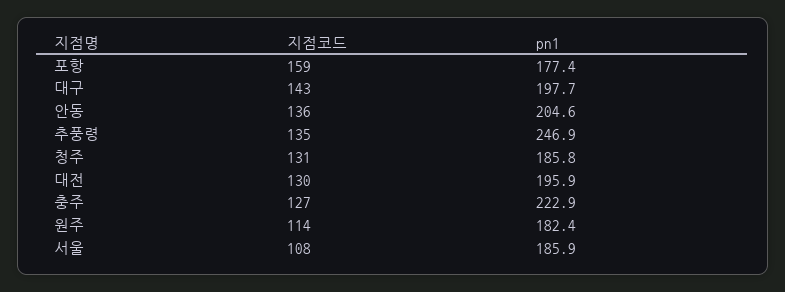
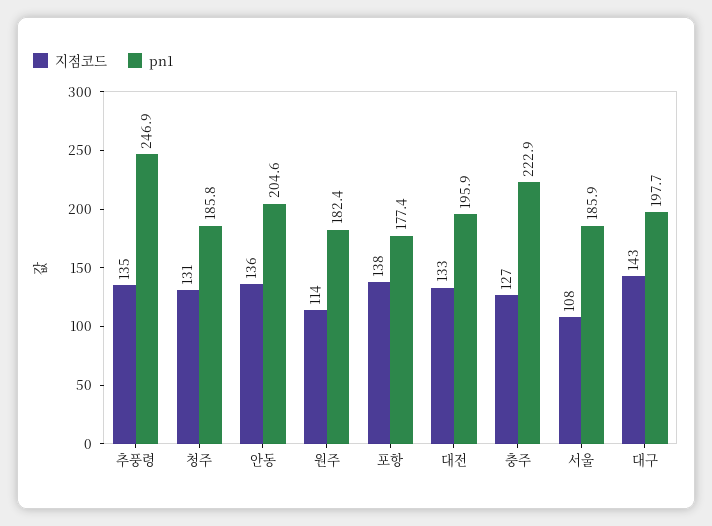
  {
    "지점코드": {
-     "포항": 159,
+     "포항": 138,
      "대구": 143,
      "안동": 136,
      "추풍령": 135,
      "청주": 131,
-     "대전": 130,
+     "대전": 133,
      "충주": 127,
      "원주": 114,
      "서울": 108
    },
    "pn1": {
      "포항": 177.4,
      "대구": 197.7,
      "안동": 204.6,
      "추풍령": 246.9,
      "청주": 185.8,
      "대전": 195.9,
      "충주": 222.9,
      "원주": 182.4,
      "서울": 185.9
    }
  }

